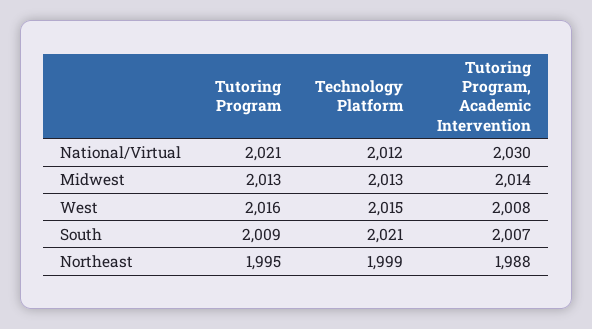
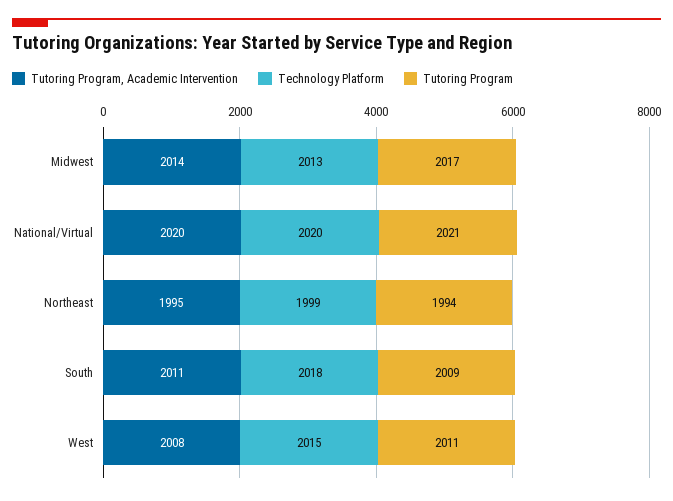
  {
    "Tutoring Program": {
      "National/Virtual": 2021,
-     "Midwest": 2013,
+     "Midwest": 2017,
-     "West": 2016,
+     "West": 2011,
      "South": 2009,
-     "Northeast": 1995
+     "Northeast": 1994
    },
    "Technology Platform": {
-     "National/Virtual": 2012,
+     "National/Virtual": 2020,
      "Midwest": 2013,
      "West": 2015,
-     "South": 2021,
+     "South": 2018,
      "Northeast": 1999
    },
    "Tutoring Program, Academic Intervention": {
-     "National/Virtual": 2030,
+     "National/Virtual": 2020,
      "Midwest": 2014,
      "West": 2008,
-     "South": 2007,
+     "South": 2011,
-     "Northeast": 1988
+     "Northeast": 1995
    }
  }

